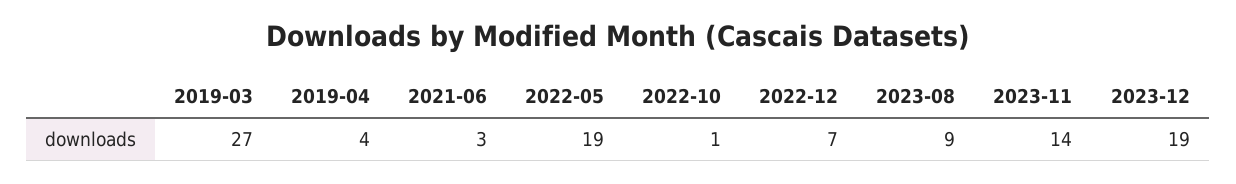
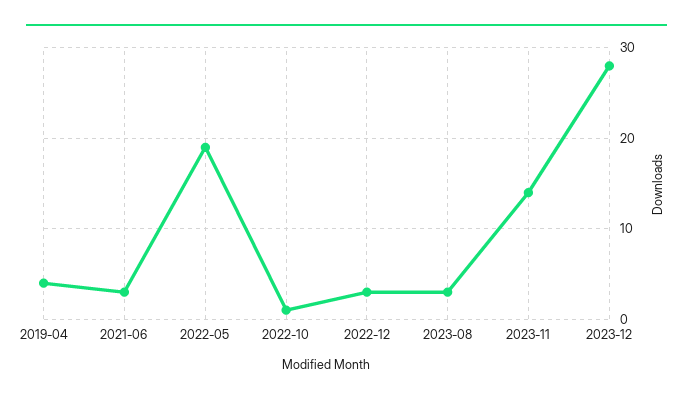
  {
-   "2019-03": 27,
    "2019-04": 4,
    "2021-06": 3,
    "2022-05": 19,
    "2022-10": 1,
-   "2022-12": 7,
+   "2022-12": 3,
-   "2023-08": 9,
+   "2023-08": 3,
    "2023-11": 14,
-   "2023-12": 19
+   "2023-12": 28
  }

